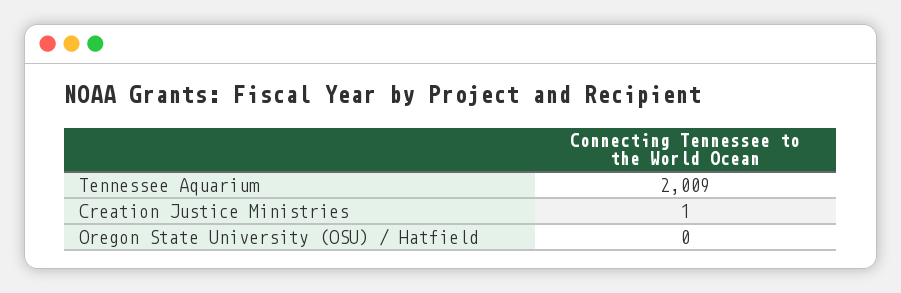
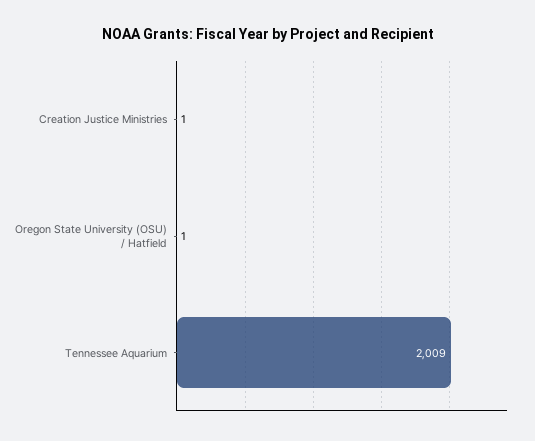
  {
    "Tennessee Aquarium": 2009,
    "Creation Justice Ministries": 1,
-   "Oregon State University (OSU) / Hatfield": 0
+   "Oregon State University (OSU) / Hatfield": 1
  }

